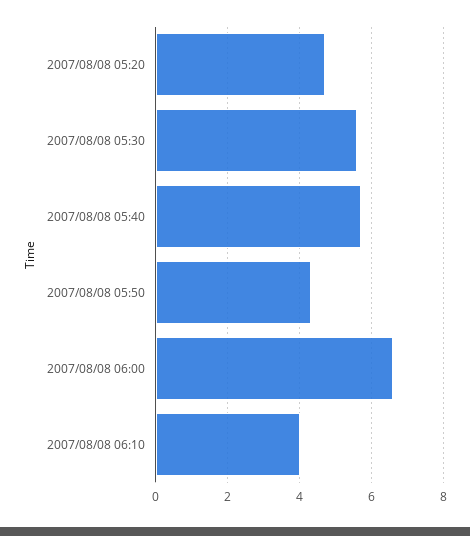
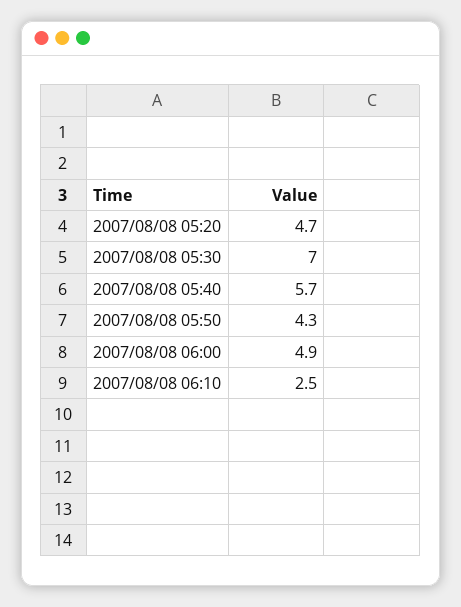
  {
    "2007/08/08 05:20": 4.7,
-   "2007/08/08 05:30": 5.5,
+   "2007/08/08 05:30": 7,
    "2007/08/08 05:40": 5.7,
    "2007/08/08 05:50": 4.3,
-   "2007/08/08 06:00": 6.5,
+   "2007/08/08 06:00": 4.9,
-   "2007/08/08 06:10": 4
+   "2007/08/08 06:10": 2.5
  }

